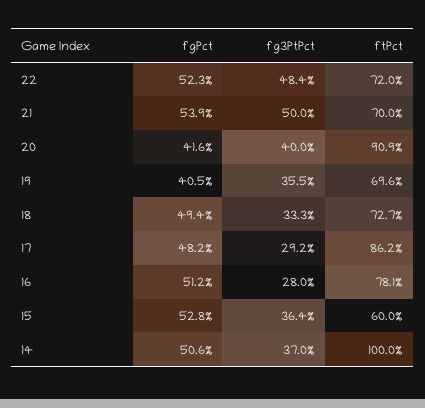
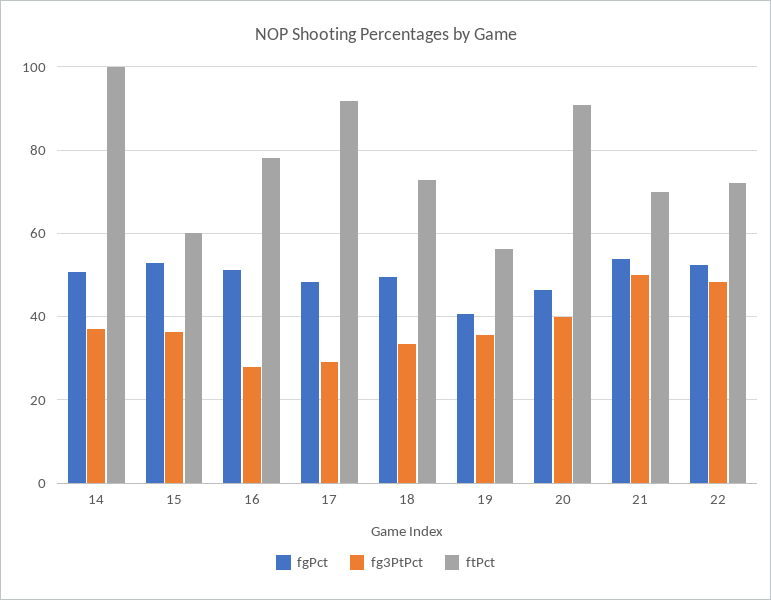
  {
    "fgPct": {
      "22": 52.3,
      "21": 53.9,
-     "20": 41.6,
+     "20": 46,
      "19": 40.5,
      "18": 49.4,
      "17": 48.2,
      "16": 51.2,
      "15": 52.8,
      "14": 50.6
    },
    "fg3PtPct": {
      "22": 48.4,
      "21": 50,
      "20": 40,
      "19": 35.5,
      "18": 33.3,
      "17": 29.2,
      "16": 28,
      "15": 36.4,
      "14": 37
    },
    "ftPct": {
      "22": 72,
      "21": 70,
      "20": 90.9,
-     "19": 69.6,
+     "19": 56,
      "18": 72.7,
-     "17": 86.2,
+     "17": 92,
      "16": 78.1,
      "15": 60,
      "14": 100
    }
  }

